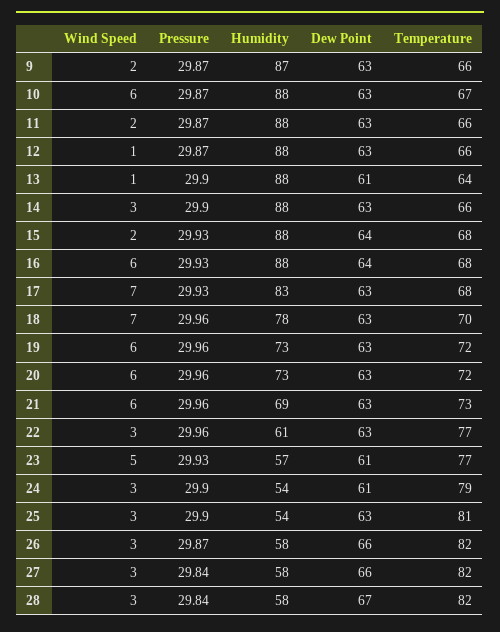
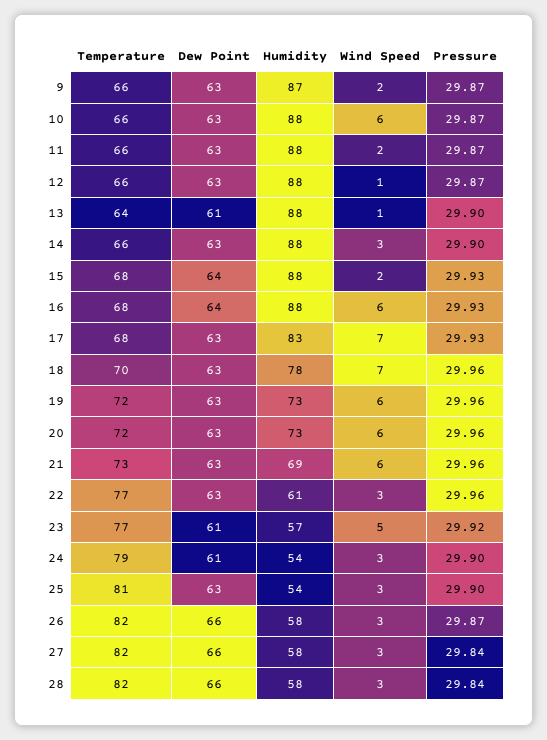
  {
    "Wind Speed": {
      "9": 2,
      "10": 6,
      "11": 2,
      "12": 1,
      "13": 1,
      "14": 3,
      "15": 2,
      "16": 6,
      "17": 7,
      "18": 7,
      "19": 6,
      "20": 6,
      "21": 6,
      "22": 3,
      "23": 5,
      "24": 3,
      "25": 3,
      "26": 3,
      "27": 3,
      "28": 3
    },
    "Pressure": {
      "9": 29.87,
      "10": 29.87,
      "11": 29.87,
      "12": 29.87,
      "13": 29.9,
      "14": 29.9,
      "15": 29.93,
      "16": 29.93,
      "17": 29.93,
      "18": 29.96,
      "19": 29.96,
      "20": 29.96,
      "21": 29.96,
      "22": 29.96,
-     "23": 29.93,
+     "23": 29.92,
      "24": 29.9,
      "25": 29.9,
      "26": 29.87,
      "27": 29.84,
      "28": 29.84
    },
    "Humidity": {
      "9": 87,
      "10": 88,
      "11": 88,
      "12": 88,
      "13": 88,
      "14": 88,
      "15": 88,
      "16": 88,
      "17": 83,
      "18": 78,
      "19": 73,
      "20": 73,
      "21": 69,
      "22": 61,
      "23": 57,
      "24": 54,
      "25": 54,
      "26": 58,
      "27": 58,
      "28": 58
    },
    "Dew Point": {
      "9": 63,
      "10": 63,
      "11": 63,
      "12": 63,
      "13": 61,
      "14": 63,
      "15": 64,
      "16": 64,
      "17": 63,
      "18": 63,
      "19": 63,
      "20": 63,
      "21": 63,
      "22": 63,
      "23": 61,
      "24": 61,
      "25": 63,
      "26": 66,
      "27": 66,
-     "28": 67
+     "28": 66
    },
    "Temperature": {
      "9": 66,
-     "10": 67,
+     "10": 66,
      "11": 66,
      "12": 66,
      "13": 64,
      "14": 66,
      "15": 68,
      "16": 68,
      "17": 68,
      "18": 70,
      "19": 72,
      "20": 72,
      "21": 73,
      "22": 77,
      "23": 77,
      "24": 79,
      "25": 81,
      "26": 82,
      "27": 82,
      "28": 82
    }
  }

